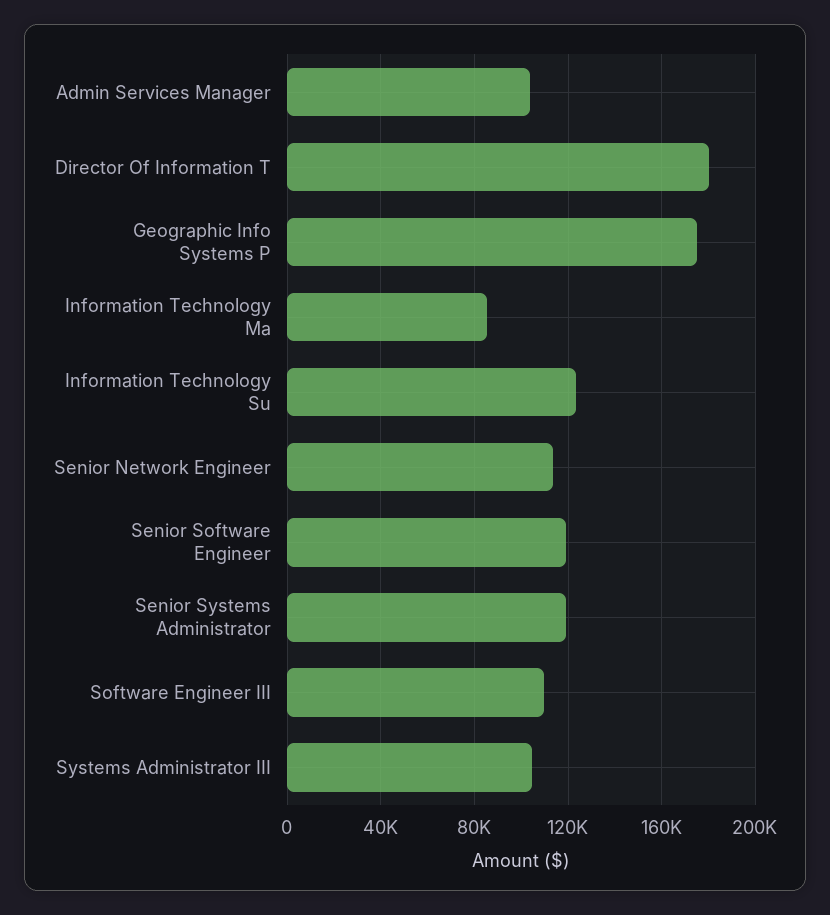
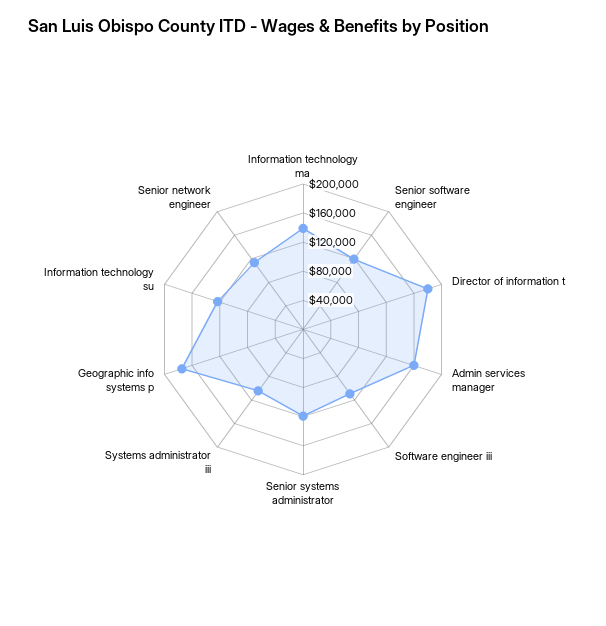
  {
-   "Admin Services Manager": 105000,
+   "Admin Services Manager": 160000,
    "Director Of Information T": 180000,
    "Geographic Info Systems P": 175000,
-   "Information Technology Ma": 85000,
+   "Information Technology Ma": 140000,
    "Information Technology Su": 125000,
    "Senior Network Engineer": 115000,
    "Senior Software Engineer": 120000,
    "Senior Systems Administrator": 120000,
    "Software Engineer III": 110000,
    "Systems Administrator III": 105000
  }

